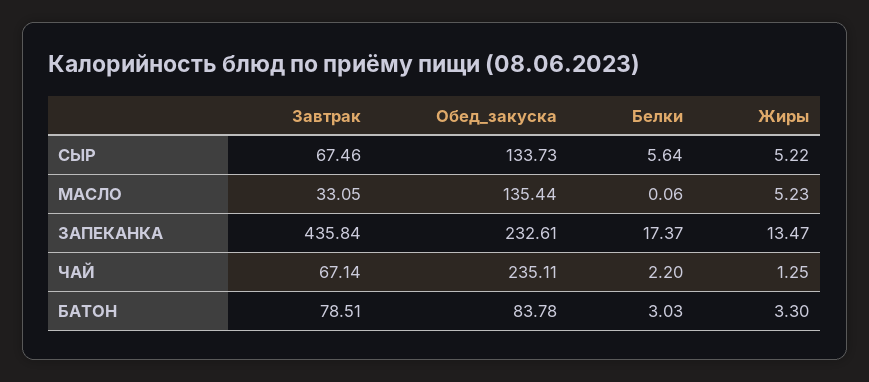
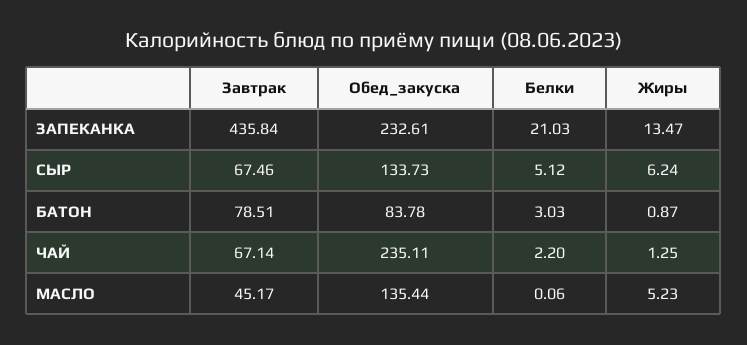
  {
    "Завтрак": {
      "СЫР": 67.46,
-     "МАСЛО": 33.05,
+     "МАСЛО": 45.17,
      "ЗАПЕКАНКА": 435.84,
      "ЧАЙ": 67.14,
      "БАТОН": 78.51
    },
    "Обед_закуска": {
      "СЫР": 133.73,
      "МАСЛО": 135.44,
      "ЗАПЕКАНКА": 232.61,
      "ЧАЙ": 235.11,
      "БАТОН": 83.78
    },
    "Белки": {
-     "СЫР": 5.64,
+     "СЫР": 5.12,
      "МАСЛО": 0.06,
-     "ЗАПЕКАНКА": 17.37,
+     "ЗАПЕКАНКА": 21.03,
      "ЧАЙ": 2.2,
      "БАТОН": 3.03
    },
    "Жиры": {
-     "СЫР": 5.22,
+     "СЫР": 6.24,
      "МАСЛО": 5.23,
      "ЗАПЕКАНКА": 13.47,
      "ЧАЙ": 1.25,
-     "БАТОН": 3.3
+     "БАТОН": 0.87
    }
  }

